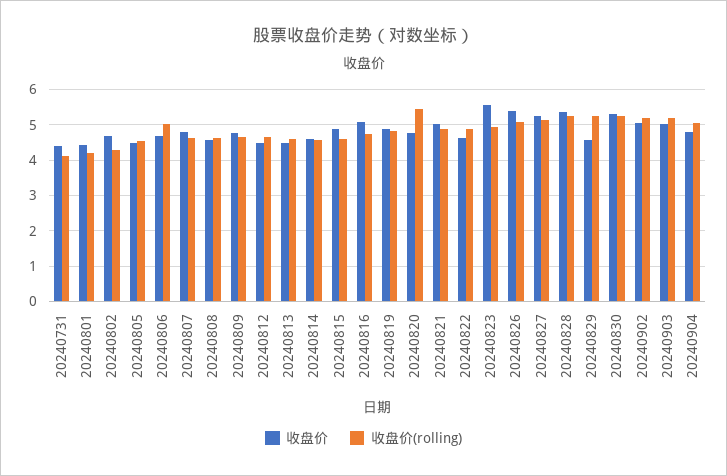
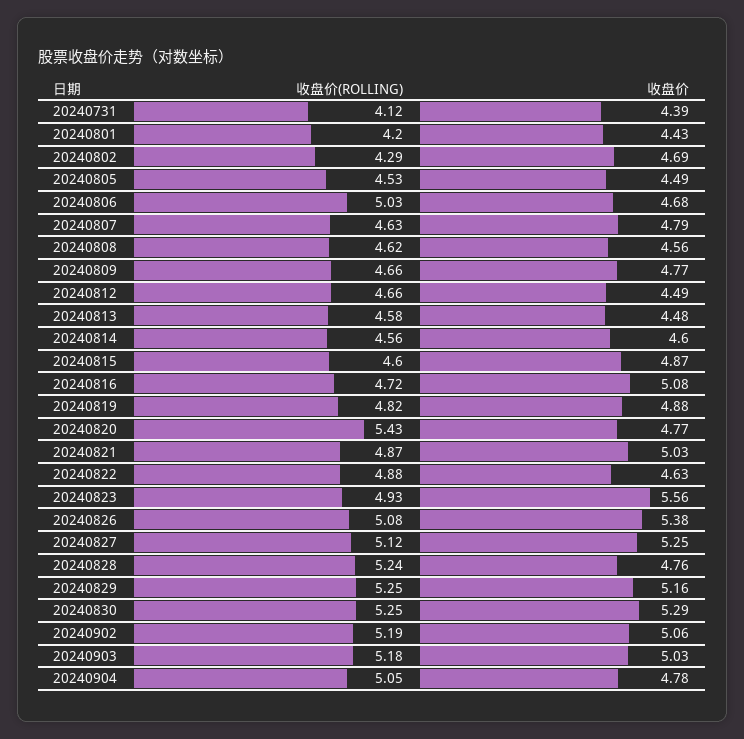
  {
    "收盘价": {
      "20240731": 4.39,
      "20240801": 4.43,
      "20240802": 4.69,
      "20240805": 4.49,
      "20240806": 4.68,
      "20240807": 4.79,
      "20240808": 4.56,
      "20240809": 4.77,
      "20240812": 4.49,
      "20240813": 4.48,
      "20240814": 4.6,
      "20240815": 4.87,
      "20240816": 5.08,
      "20240819": 4.88,
      "20240820": 4.77,
      "20240821": 5.03,
      "20240822": 4.63,
      "20240823": 5.56,
      "20240826": 5.38,
      "20240827": 5.25,
-     "20240828": 5.4,
+     "20240828": 4.76,
-     "20240829": 4.6,
+     "20240829": 5.16,
      "20240830": 5.29,
      "20240902": 5.06,
      "20240903": 5.03,
      "20240904": 4.78
    },
    "收盘价(rolling)": {
      "20240731": 4.12,
      "20240801": 4.2,
      "20240802": 4.29,
      "20240805": 4.53,
      "20240806": 5.03,
      "20240807": 4.63,
      "20240808": 4.62,
      "20240809": 4.66,
      "20240812": 4.66,
      "20240813": 4.58,
      "20240814": 4.56,
      "20240815": 4.6,
      "20240816": 4.72,
      "20240819": 4.82,
      "20240820": 5.43,
      "20240821": 4.87,
      "20240822": 4.88,
      "20240823": 4.93,
      "20240826": 5.08,
      "20240827": 5.12,
      "20240828": 5.24,
      "20240829": 5.25,
      "20240830": 5.25,
      "20240902": 5.19,
      "20240903": 5.18,
      "20240904": 5.05
    }
  }

